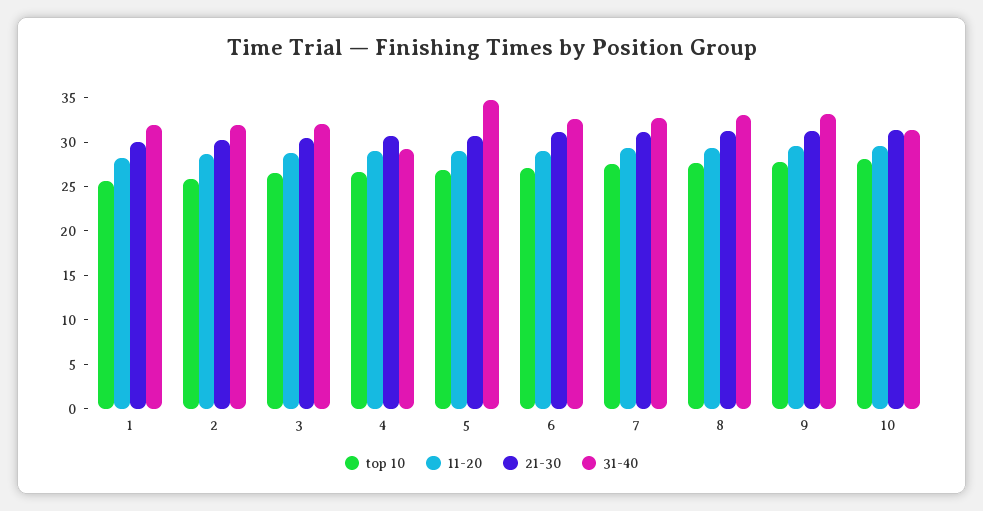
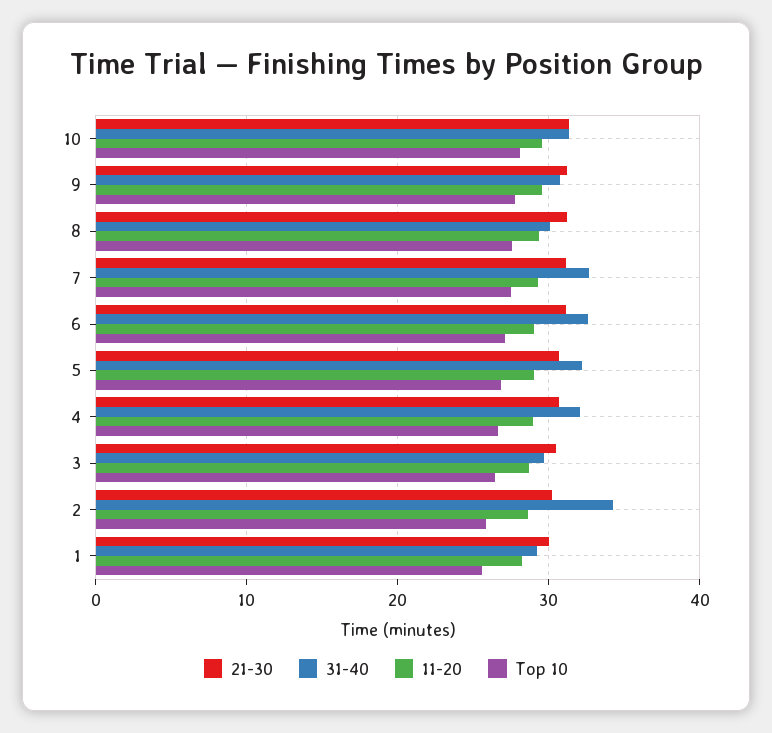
  {
    "top 10": {
      "1": 26,
      "2": 26,
      "3": 26,
      "4": 27,
      "5": 27,
      "6": 27,
      "7": 28,
      "8": 28,
      "9": 28,
      "10": 28
    },
    "11-20": {
      "1": 28,
      "2": 29,
      "3": 29,
      "4": 29,
      "5": 29,
      "6": 29,
      "7": 29,
      "8": 29,
      "9": 30,
      "10": 30
    },
    "21-30": {
      "1": 30,
      "2": 30,
      "3": 30,
      "4": 31,
      "5": 31,
      "6": 31,
      "7": 31,
      "8": 31,
      "9": 31,
      "10": 31
    },
    "31-40": {
-     "1": 32,
+     "1": 29,
-     "2": 32,
+     "2": 34,
-     "3": 32,
+     "3": 30,
-     "4": 29,
+     "4": 32,
-     "5": 35,
+     "5": 32,
      "6": 33,
      "7": 33,
-     "8": 33,
+     "8": 30,
-     "9": 33,
+     "9": 31,
      "10": 31
    }
  }

